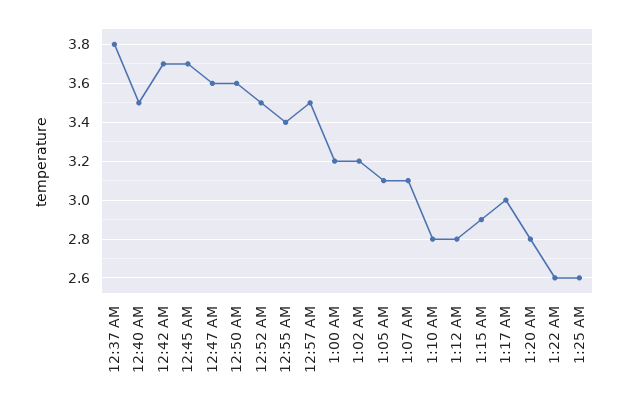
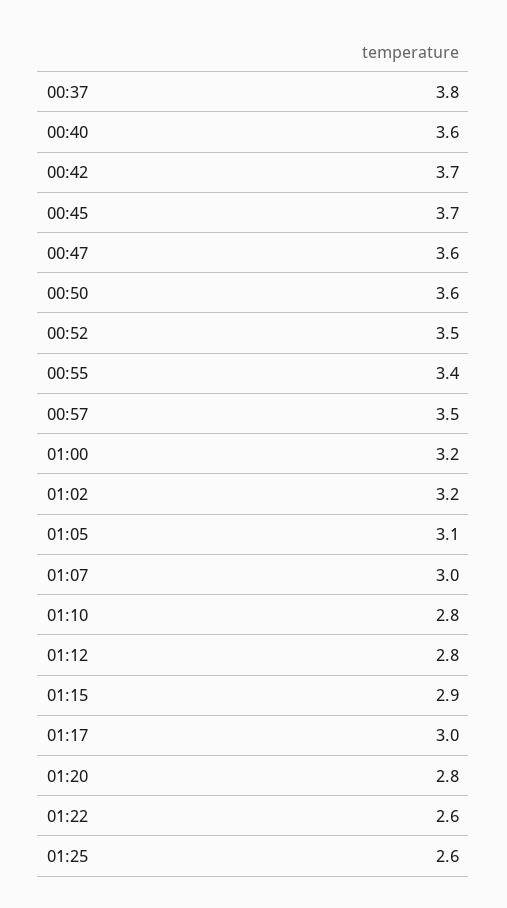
  {
    "12:37 AM": 3.8,
-   "12:40 AM": 3.5,
+   "12:40 AM": 3.6,
    "12:42 AM": 3.7,
    "12:45 AM": 3.7,
    "12:47 AM": 3.6,
    "12:50 AM": 3.6,
    "12:52 AM": 3.5,
    "12:55 AM": 3.4,
    "12:57 AM": 3.5,
    "1:00 AM": 3.2,
    "1:02 AM": 3.2,
    "1:05 AM": 3.1,
-   "1:07 AM": 3.1,
+   "1:07 AM": 3,
    "1:10 AM": 2.8,
    "1:12 AM": 2.8,
    "1:15 AM": 2.9,
    "1:17 AM": 3,
    "1:20 AM": 2.8,
    "1:22 AM": 2.6,
    "1:25 AM": 2.6
  }

